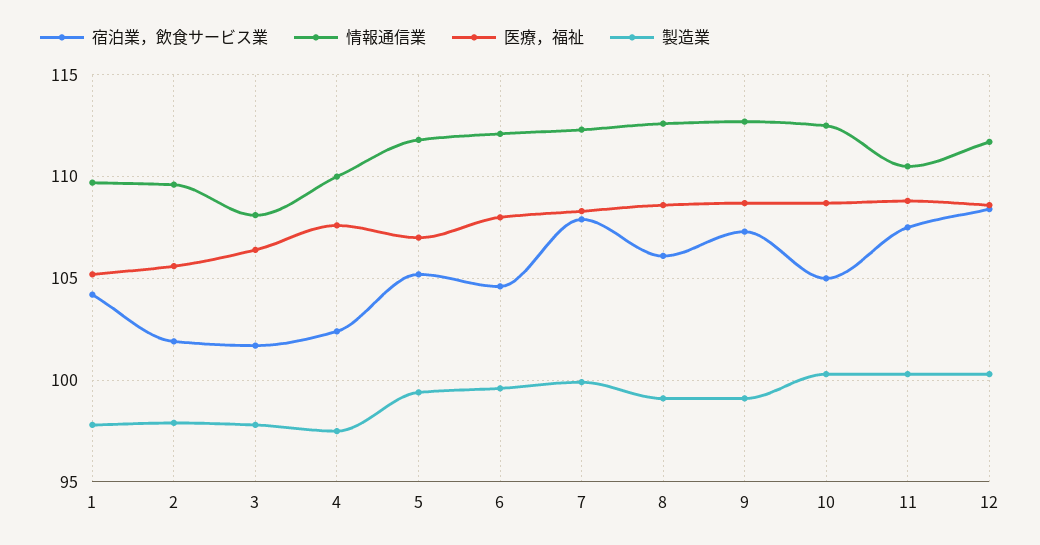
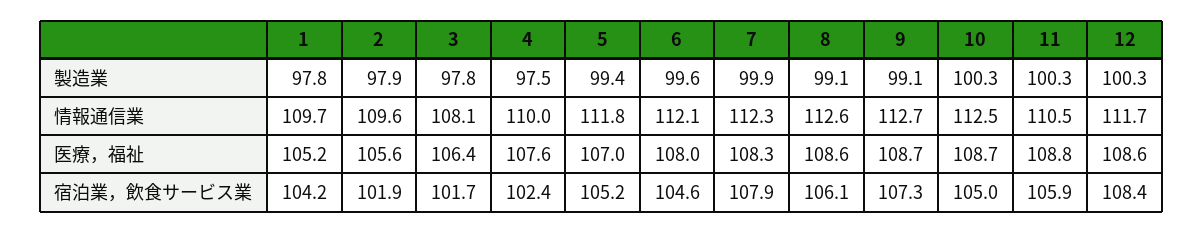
  {
    "宿泊業，飲食サービス業": {
      "1": 104.2,
      "2": 101.9,
      "3": 101.7,
      "4": 102.4,
      "5": 105.2,
      "6": 104.6,
      "7": 107.9,
      "8": 106.1,
      "9": 107.3,
      "10": 105,
-     "11": 107.5,
+     "11": 105.9,
      "12": 108.4
    },
    "情報通信業": {
      "1": 109.7,
      "2": 109.6,
      "3": 108.1,
      "4": 110,
      "5": 111.8,
      "6": 112.1,
      "7": 112.3,
      "8": 112.6,
      "9": 112.7,
      "10": 112.5,
      "11": 110.5,
      "12": 111.7
    },
    "医療，福祉": {
      "1": 105.2,
      "2": 105.6,
      "3": 106.4,
      "4": 107.6,
      "5": 107,
      "6": 108,
      "7": 108.3,
      "8": 108.6,
      "9": 108.7,
      "10": 108.7,
      "11": 108.8,
      "12": 108.6
    },
    "製造業": {
      "1": 97.8,
      "2": 97.9,
      "3": 97.8,
      "4": 97.5,
      "5": 99.4,
      "6": 99.6,
      "7": 99.9,
      "8": 99.1,
      "9": 99.1,
      "10": 100.3,
      "11": 100.3,
      "12": 100.3
    }
  }

